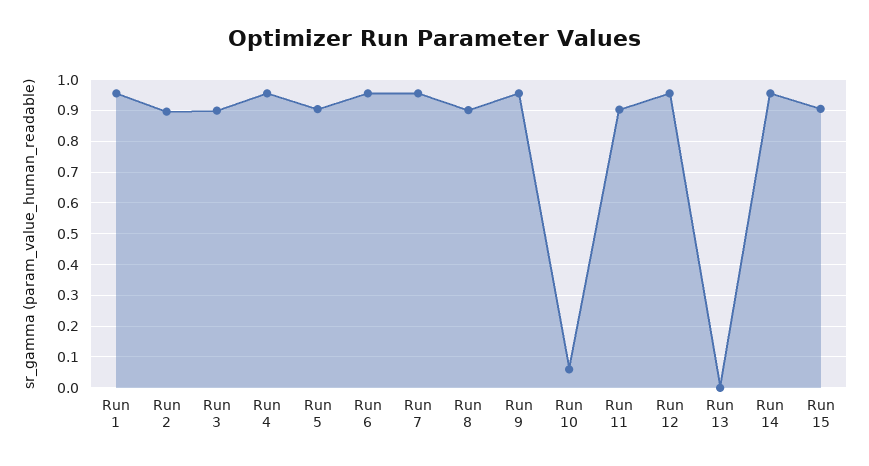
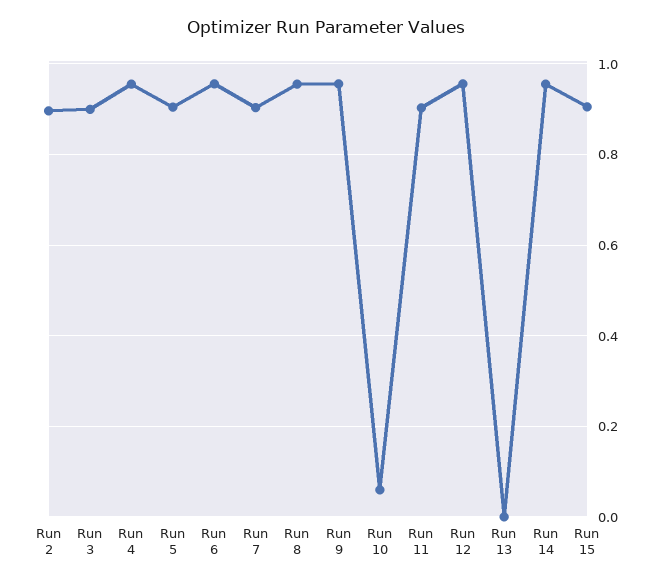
  {
-   "Run 1": 0.96,
    "Run 2": 0.9,
    "Run 3": 0.9,
    "Run 4": 0.96,
    "Run 5": 0.9,
    "Run 6": 0.96,
-   "Run 7": 0.96,
+   "Run 7": 0.9,
-   "Run 8": 0.9,
+   "Run 8": 0.96,
    "Run 9": 0.96,
    "Run 10": 0.06,
    "Run 11": 0.9,
    "Run 12": 0.96,
    "Run 13": 0,
    "Run 14": 0.96,
    "Run 15": 0.9
  }

